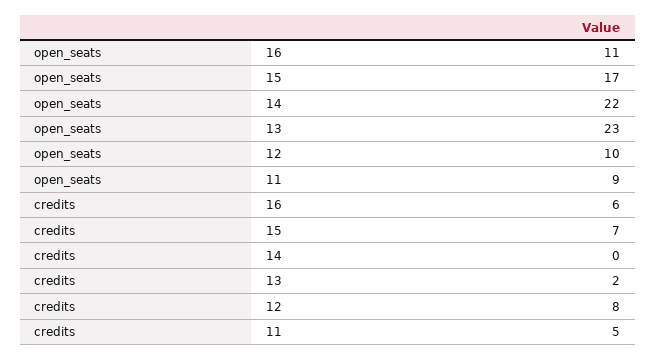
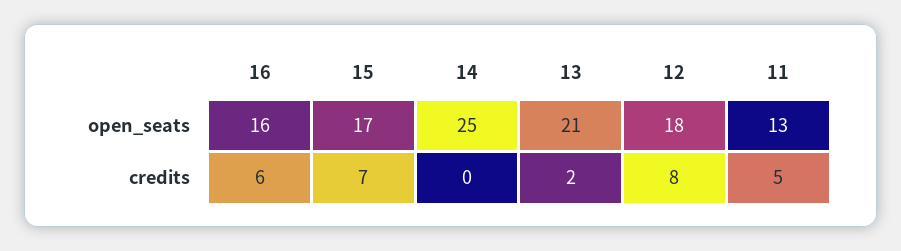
  {
    "open_seats": {
-     "16": 11,
+     "16": 16,
      "15": 17,
-     "14": 22,
+     "14": 25,
-     "13": 23,
+     "13": 21,
-     "12": 10,
+     "12": 18,
-     "11": 9
+     "11": 13
    },
    "credits": {
      "16": 6,
      "15": 7,
      "14": 0,
      "13": 2,
      "12": 8,
      "11": 5
    }
  }

